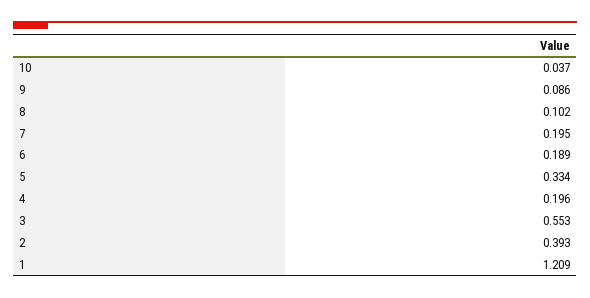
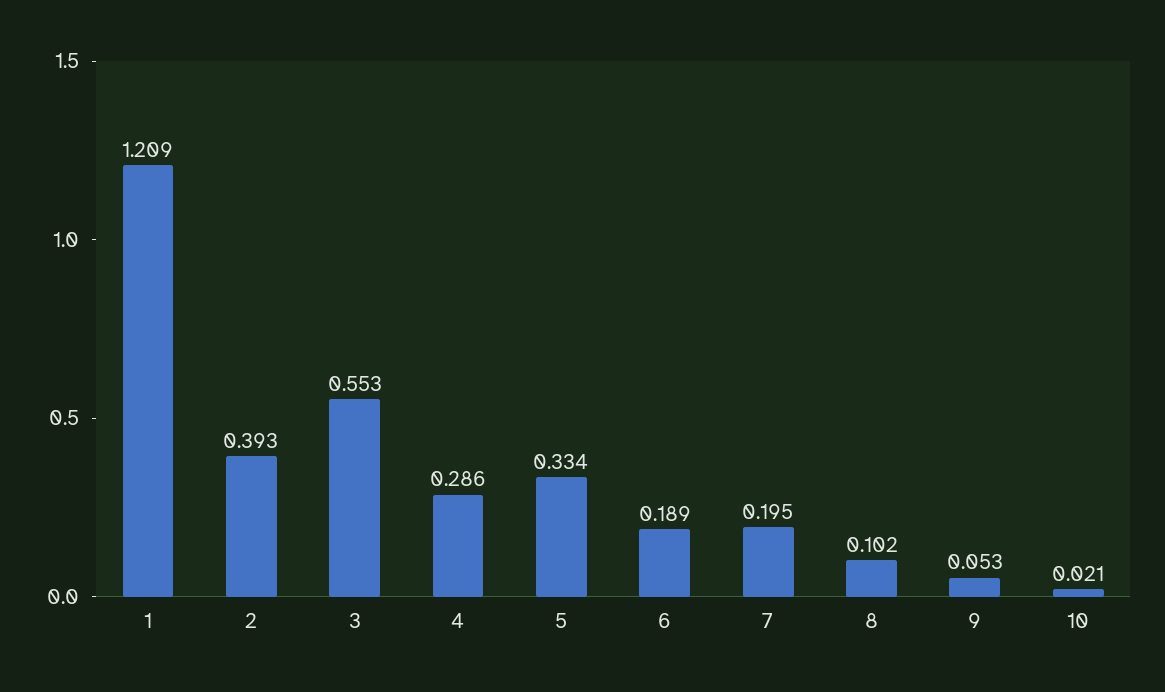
  {
-   "10": 0.037,
+   "10": 0.021,
-   "9": 0.086,
+   "9": 0.053,
    "8": 0.102,
    "7": 0.195,
    "6": 0.189,
    "5": 0.334,
-   "4": 0.196,
+   "4": 0.286,
    "3": 0.553,
    "2": 0.393,
    "1": 1.209
  }

